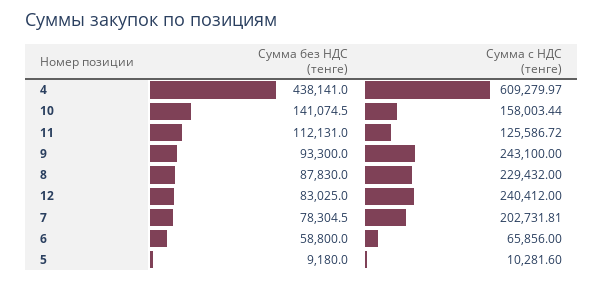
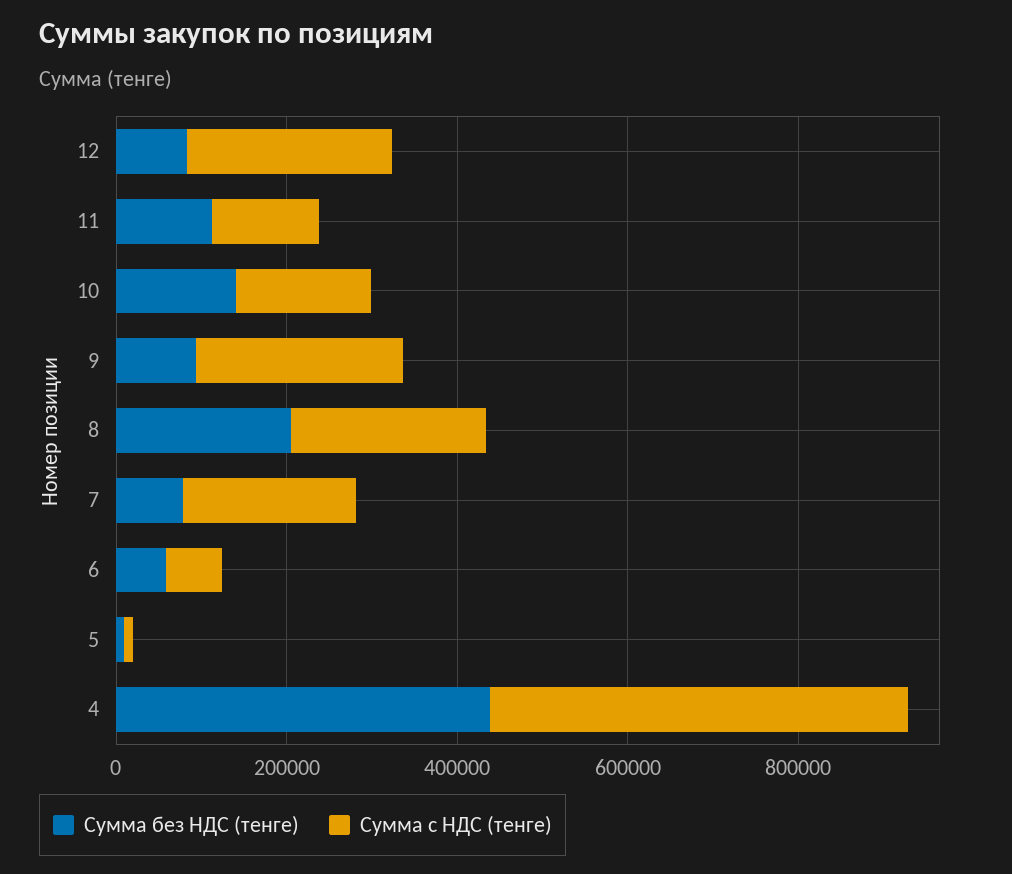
  {
    "Сумма без НДС (тенге)": {
      "4": 438141,
      "10": 141074.5,
      "11": 112131,
      "9": 93300,
-     "8": 87830,
+     "8": 200000,
      "12": 83025,
      "7": 78304.5,
      "6": 58800,
      "5": 9180
    },
    "Сумма с НДС (тенге)": {
-     "4": 609279.97,
+     "4": 500000,
      "10": 158003.44,
      "11": 125586.72,
      "9": 243100,
      "8": 229432,
      "12": 240412,
      "7": 202731.81,
      "6": 65856,
      "5": 10281.6
    }
  }

